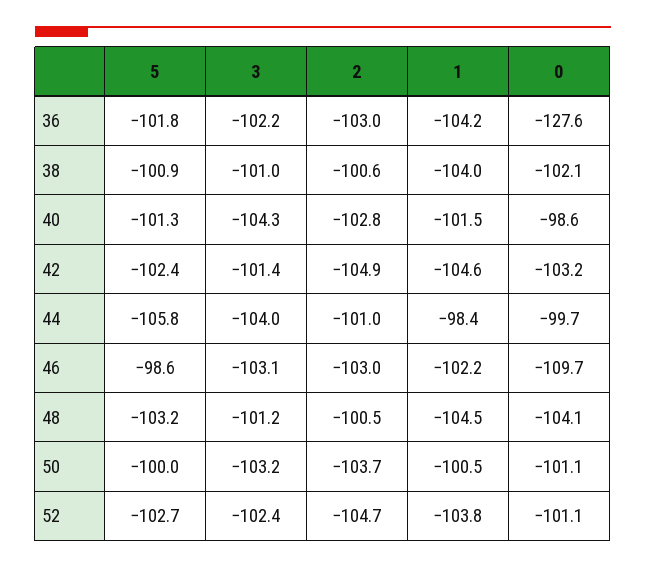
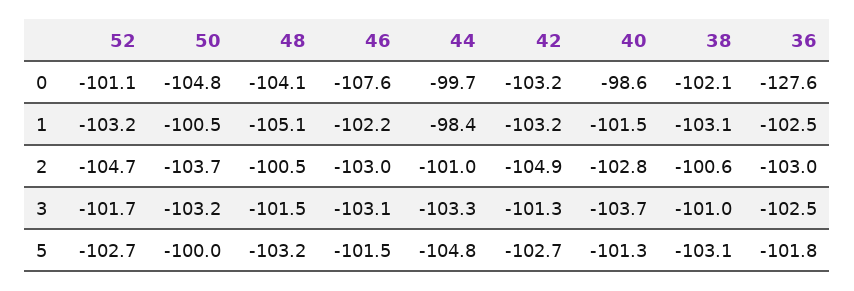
  {
    "5": {
      "36": -101.8,
-     "38": -100.9,
+     "38": -103.1,
      "40": -101.3,
-     "42": -102.4,
+     "42": -102.7,
-     "44": -105.8,
+     "44": -104.8,
-     "46": -98.6,
+     "46": -101.5,
      "48": -103.2,
      "50": -100,
      "52": -102.7
    },
    "3": {
-     "36": -102.2,
+     "36": -102.5,
      "38": -101,
-     "40": -104.3,
+     "40": -103.7,
-     "42": -101.4,
+     "42": -101.3,
-     "44": -104,
+     "44": -103.3,
      "46": -103.1,
-     "48": -101.2,
+     "48": -101.5,
      "50": -103.2,
-     "52": -102.4
+     "52": -101.7
    },
    "2": {
      "36": -103,
      "38": -100.6,
      "40": -102.8,
      "42": -104.9,
      "44": -101,
      "46": -103,
      "48": -100.5,
      "50": -103.7,
      "52": -104.7
    },
    "1": {
-     "36": -104.2,
+     "36": -102.5,
-     "38": -104,
+     "38": -103.1,
      "40": -101.5,
-     "42": -104.6,
+     "42": -103.2,
      "44": -98.4,
      "46": -102.2,
-     "48": -104.5,
+     "48": -105.1,
      "50": -100.5,
-     "52": -103.8
+     "52": -103.2
    },
    "0": {
      "36": -127.6,
      "38": -102.1,
      "40": -98.6,
      "42": -103.2,
      "44": -99.7,
-     "46": -109.7,
+     "46": -107.6,
      "48": -104.1,
-     "50": -101.1,
+     "50": -104.8,
      "52": -101.1
    }
  }

